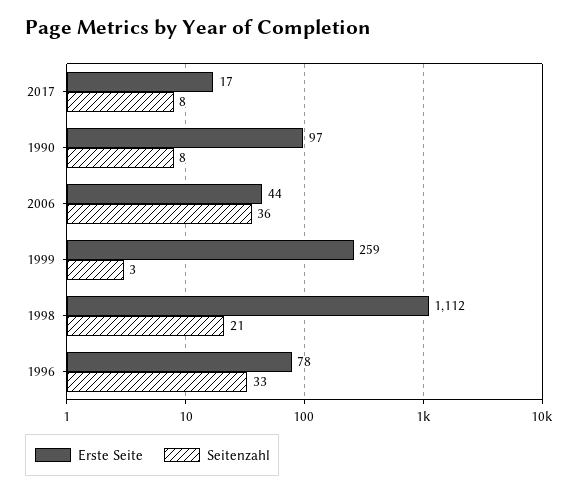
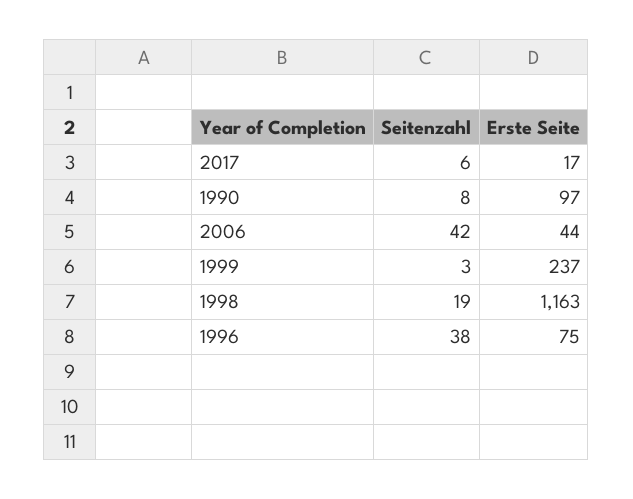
  {
    "Erste Seite": {
      "2017": 17,
      "1990": 97,
      "2006": 44,
-     "1999": 259,
+     "1999": 237,
-     "1998": 1112,
+     "1998": 1163,
-     "1996": 78
+     "1996": 75
    },
    "Seitenzahl": {
-     "2017": 8,
+     "2017": 6,
      "1990": 8,
-     "2006": 36,
+     "2006": 42,
      "1999": 3,
-     "1998": 21,
+     "1998": 19,
-     "1996": 33
+     "1996": 38
    }
  }

